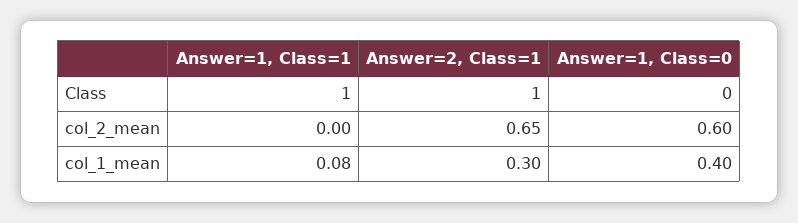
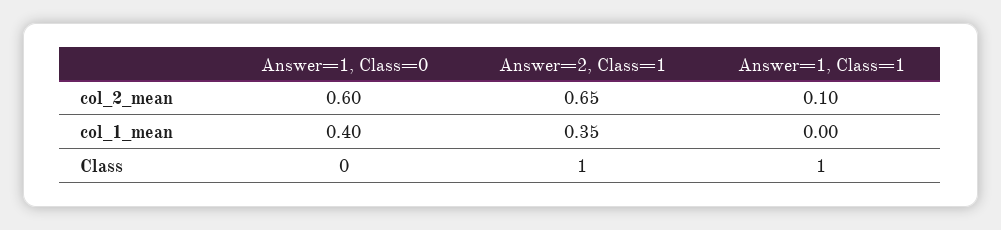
  {
    "Answer=1, Class=1": {
      "Class": 1,
-     "col_2_mean": 0,
+     "col_2_mean": 0.1,
-     "col_1_mean": 0.08
+     "col_1_mean": 0
    },
    "Answer=2, Class=1": {
      "Class": 1,
      "col_2_mean": 0.65,
-     "col_1_mean": 0.3
+     "col_1_mean": 0.35
    },
    "Answer=1, Class=0": {
      "Class": 0,
      "col_2_mean": 0.6,
      "col_1_mean": 0.4
    }
  }

